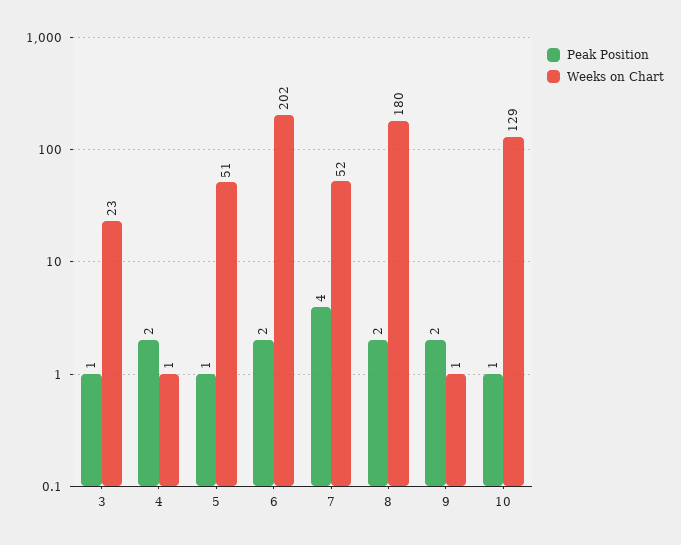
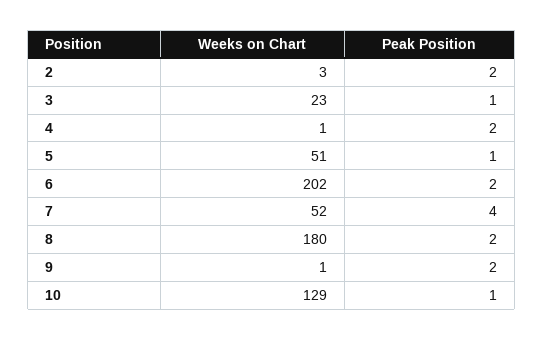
  {
    "Peak Position": {
      "3": 1,
      "4": 2,
      "5": 1,
      "6": 2,
      "7": 4,
      "8": 2,
      "9": 2,
-     "10": 1
+     "10": 1,
+     "2": 2
    },
    "Weeks on Chart": {
      "3": 23,
      "4": 1,
      "5": 51,
      "6": 202,
      "7": 52,
      "8": 180,
      "9": 1,
-     "10": 129
+     "10": 129,
+     "2": 3
    }
  }

